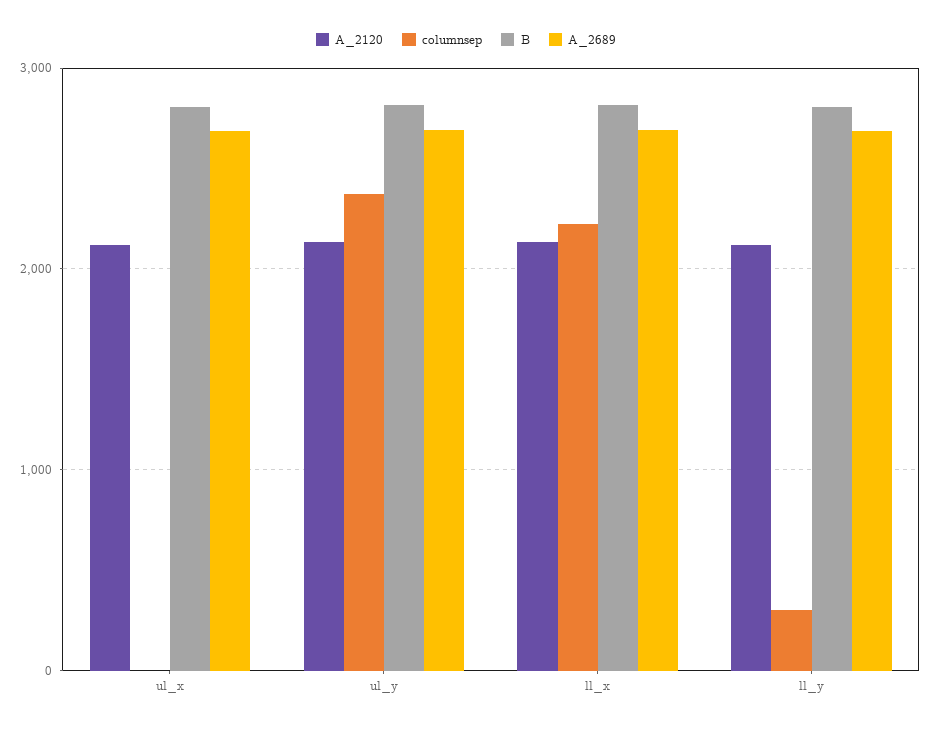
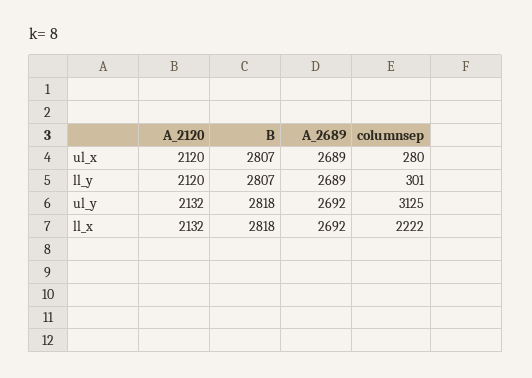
  {
    "A_2120": {
      "ul_x": 2120,
      "ul_y": 2132,
      "ll_x": 2132,
      "ll_y": 2120
    },
    "columnsep": {
-     "ul_x": 0,
+     "ul_x": 280,
-     "ul_y": 2400,
+     "ul_y": 3125,
      "ll_x": 2222,
      "ll_y": 301
    },
    "B": {
      "ul_x": 2807,
      "ul_y": 2818,
      "ll_x": 2818,
      "ll_y": 2807
    },
    "A_2689": {
      "ul_x": 2689,
      "ul_y": 2692,
      "ll_x": 2692,
      "ll_y": 2689
    }
  }

